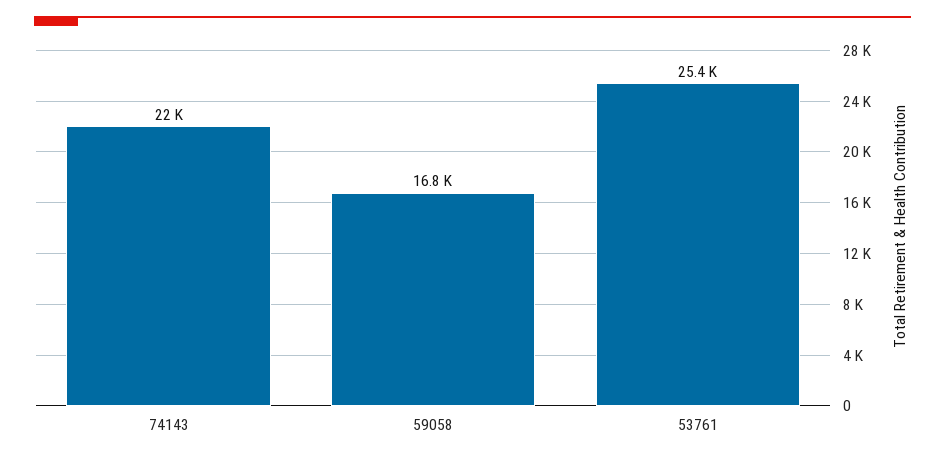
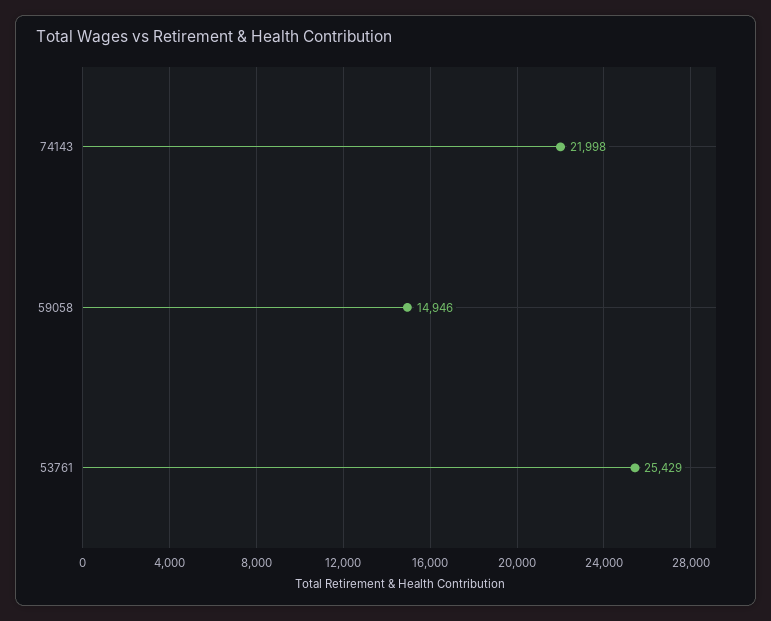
  {
    "74143": 21998,
-   "59058": 16800,
+   "59058": 14946,
    "53761": 25429
  }

